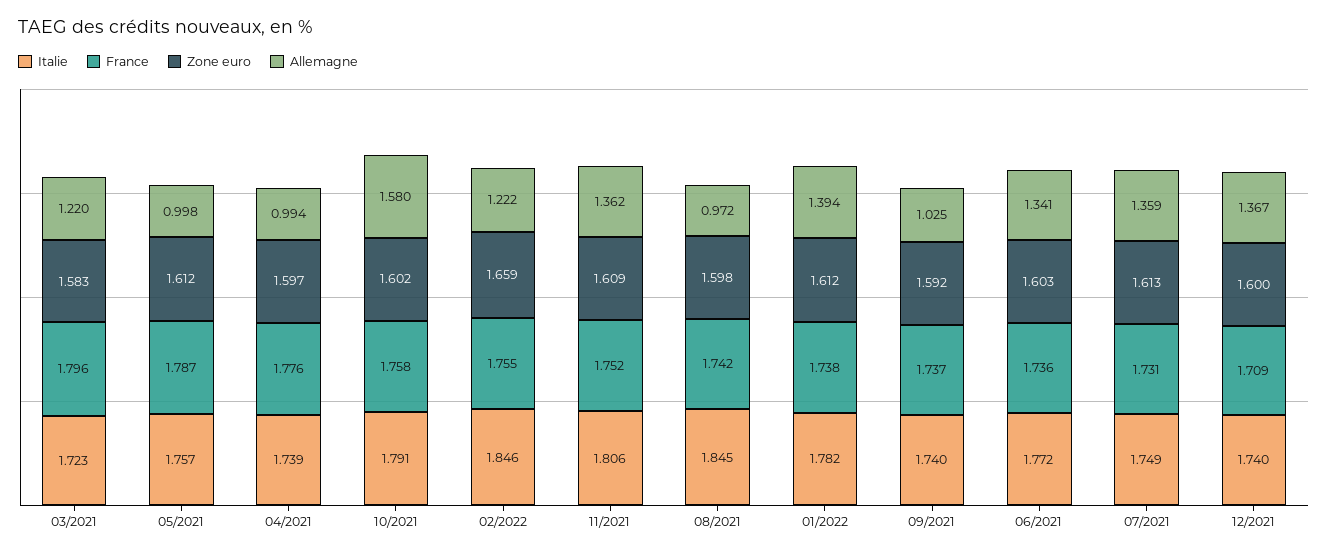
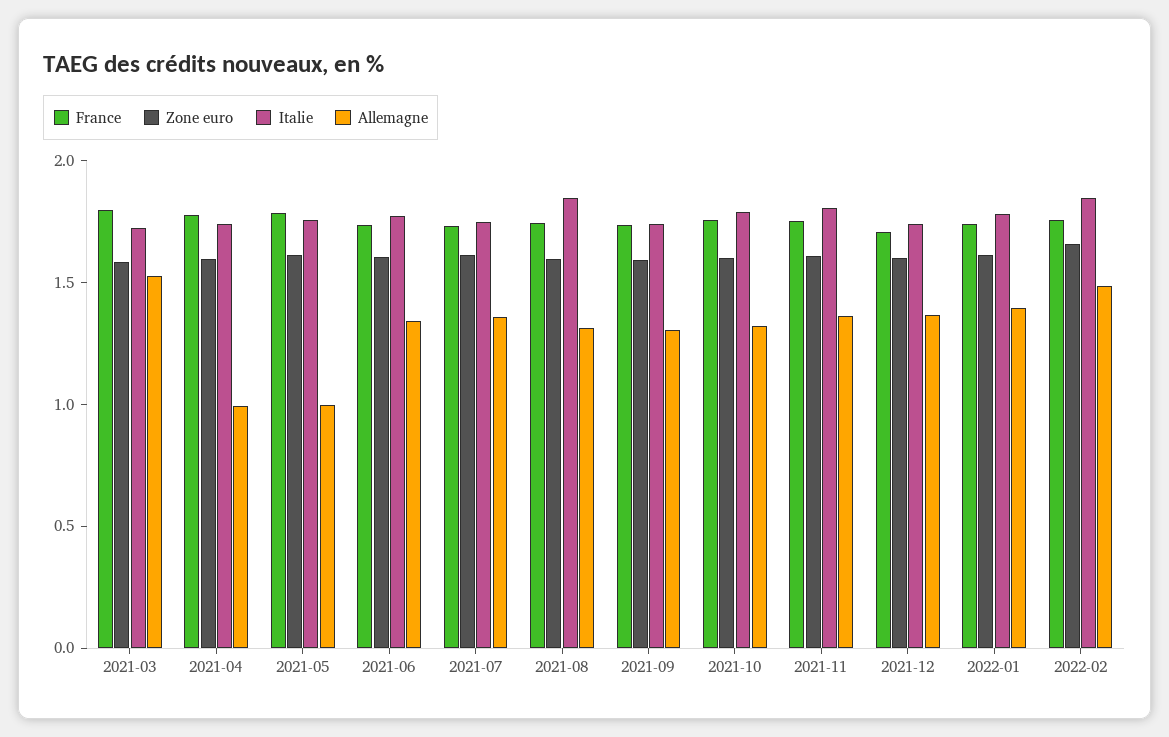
  {
    "Italie": {
      "03/2021": 1.723,
      "05/2021": 1.757,
      "04/2021": 1.739,
      "10/2021": 1.791,
      "02/2022": 1.846,
      "11/2021": 1.806,
      "08/2021": 1.845,
      "01/2022": 1.782,
      "09/2021": 1.74,
      "06/2021": 1.772,
      "07/2021": 1.749,
      "12/2021": 1.74
    },
    "France": {
      "03/2021": 1.796,
      "05/2021": 1.787,
      "04/2021": 1.776,
      "10/2021": 1.758,
      "02/2022": 1.755,
      "11/2021": 1.752,
      "08/2021": 1.742,
      "01/2022": 1.738,
      "09/2021": 1.737,
      "06/2021": 1.736,
      "07/2021": 1.731,
      "12/2021": 1.709
    },
    "Zone euro": {
      "03/2021": 1.583,
      "05/2021": 1.612,
      "04/2021": 1.597,
      "10/2021": 1.602,
      "02/2022": 1.659,
      "11/2021": 1.609,
      "08/2021": 1.598,
      "01/2022": 1.612,
      "09/2021": 1.592,
      "06/2021": 1.603,
      "07/2021": 1.613,
      "12/2021": 1.6
    },
    "Allemagne": {
-     "03/2021": 1.22,
+     "03/2021": 1.5,
      "05/2021": 0.998,
      "04/2021": 0.994,
-     "10/2021": 1.58,
+     "10/2021": 1.3,
-     "02/2022": 1.222,
+     "02/2022": 1.5,
      "11/2021": 1.362,
-     "08/2021": 0.972,
+     "08/2021": 1.3,
      "01/2022": 1.394,
-     "09/2021": 1.025,
+     "09/2021": 1.3,
      "06/2021": 1.341,
      "07/2021": 1.359,
      "12/2021": 1.367
    }
  }

